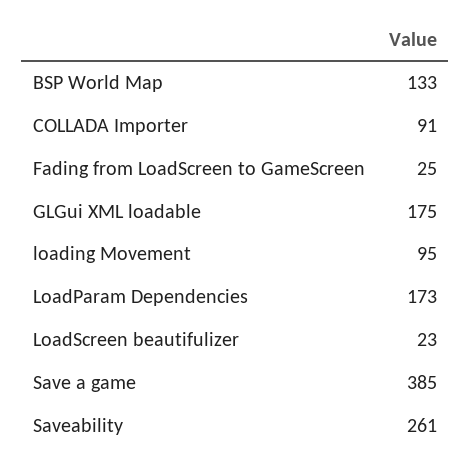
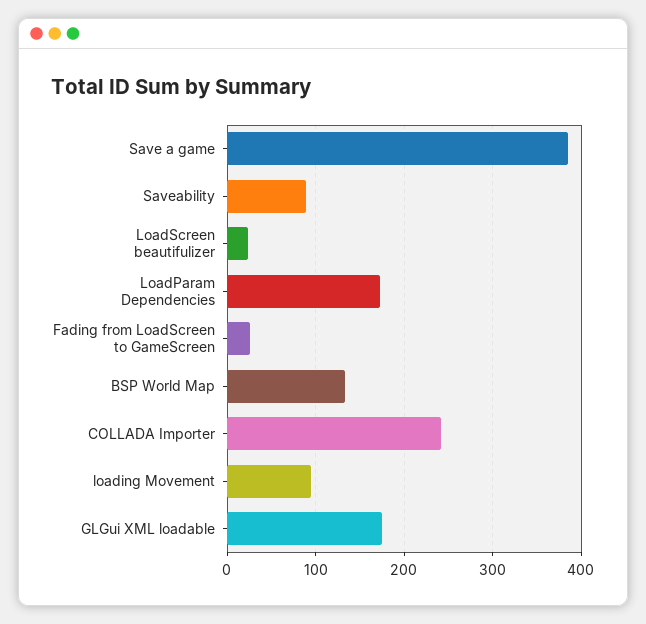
  {
    "BSP World Map": 133,
-   "COLLADA Importer": 91,
+   "COLLADA Importer": 240,
    "Fading from LoadScreen to GameScreen": 25,
    "GLGui XML loadable": 175,
    "loading Movement": 95,
    "LoadParam Dependencies": 173,
    "LoadScreen beautifulizer": 23,
    "Save a game": 385,
-   "Saveability": 261
+   "Saveability": 90
  }

